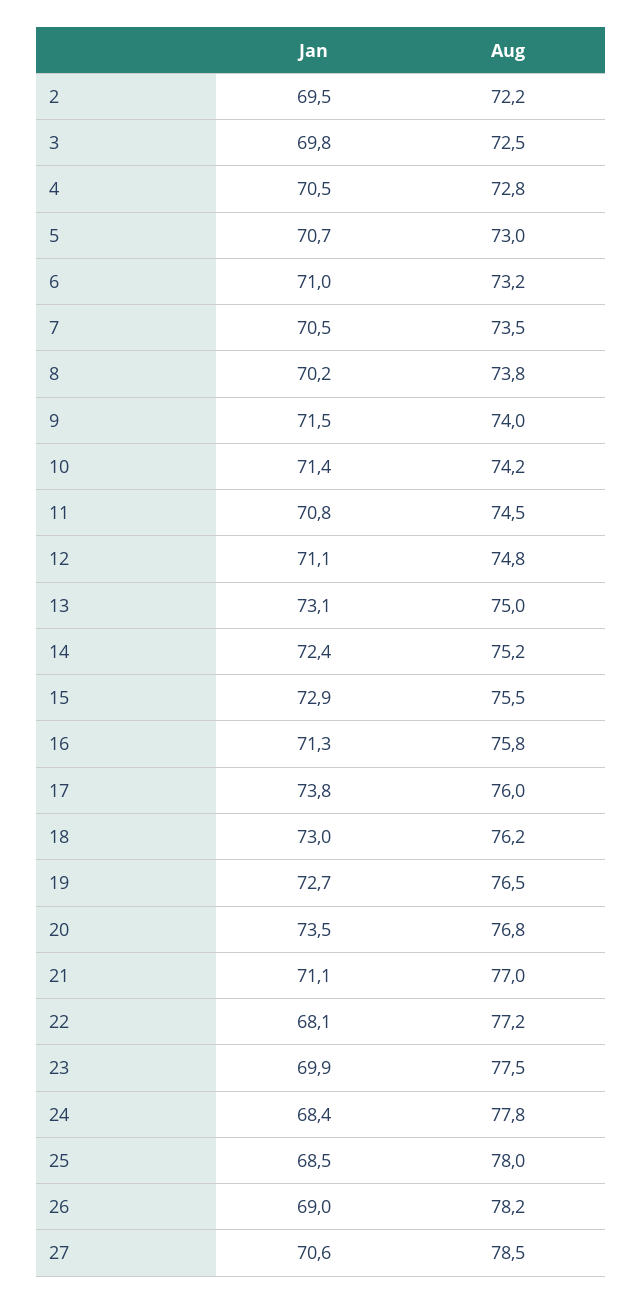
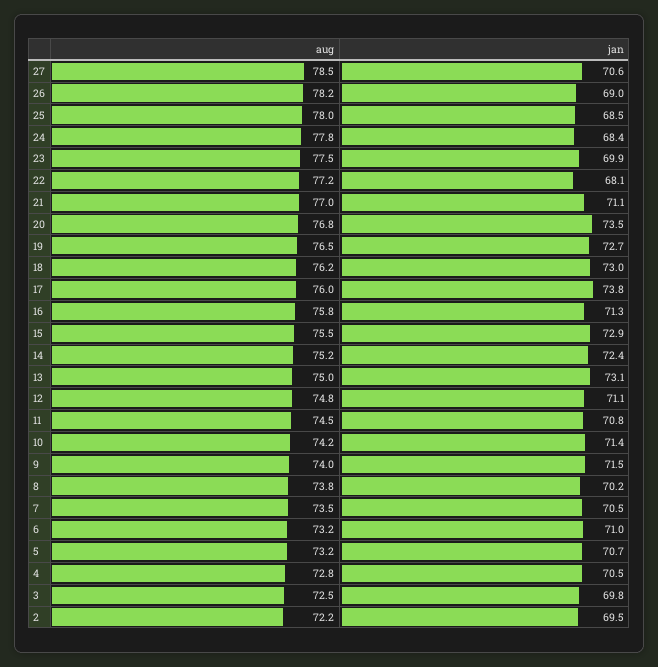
  {
    "Jan": {
      "2": 69.5,
      "3": 69.8,
      "4": 70.5,
      "5": 70.7,
      "6": 71,
      "7": 70.5,
      "8": 70.2,
      "9": 71.5,
      "10": 71.4,
      "11": 70.8,
      "12": 71.1,
      "13": 73.1,
      "14": 72.4,
      "15": 72.9,
      "16": 71.3,
      "17": 73.8,
      "18": 73,
      "19": 72.7,
      "20": 73.5,
      "21": 71.1,
      "22": 68.1,
      "23": 69.9,
      "24": 68.4,
      "25": 68.5,
      "26": 69,
      "27": 70.6
    },
    "Aug": {
      "2": 72.2,
      "3": 72.5,
      "4": 72.8,
-     "5": 73,
+     "5": 73.2,
      "6": 73.2,
      "7": 73.5,
      "8": 73.8,
      "9": 74,
      "10": 74.2,
      "11": 74.5,
      "12": 74.8,
      "13": 75,
      "14": 75.2,
      "15": 75.5,
      "16": 75.8,
      "17": 76,
      "18": 76.2,
      "19": 76.5,
      "20": 76.8,
      "21": 77,
      "22": 77.2,
      "23": 77.5,
      "24": 77.8,
      "25": 78,
      "26": 78.2,
      "27": 78.5
    }
  }

